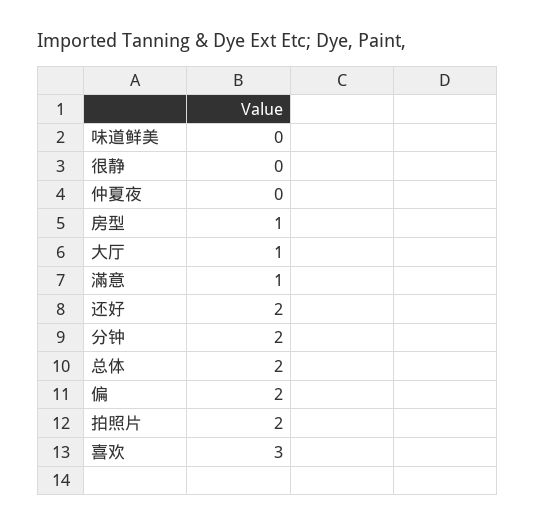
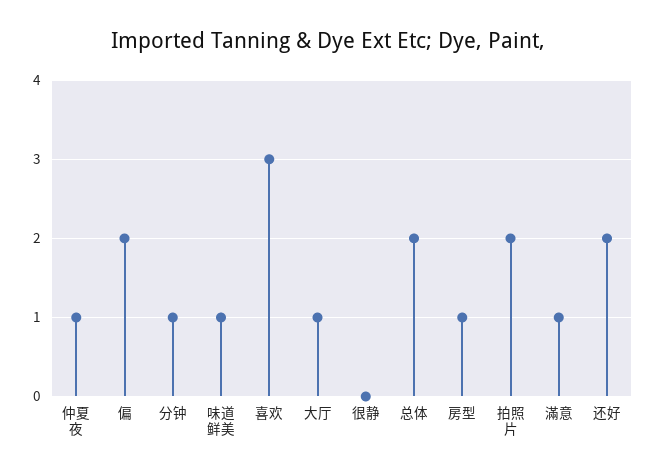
  {
-   "味道鲜美": 0,
+   "味道鲜美": 1,
    "很静": 0,
-   "仲夏夜": 0,
+   "仲夏夜": 1,
    "房型": 1,
    "大厅": 1,
    "滿意": 1,
    "还好": 2,
-   "分钟": 2,
+   "分钟": 1,
    "总体": 2,
    "偏": 2,
    "拍照片": 2,
    "喜欢": 3
  }

